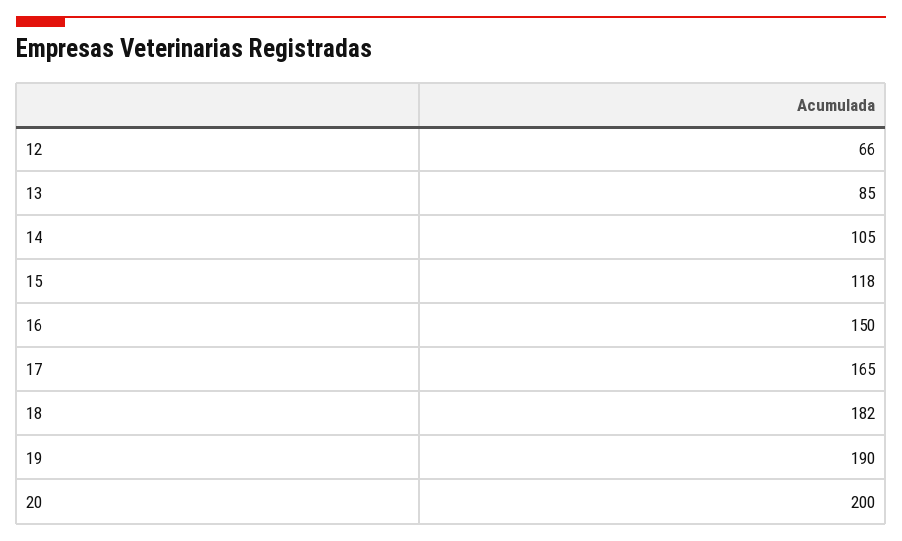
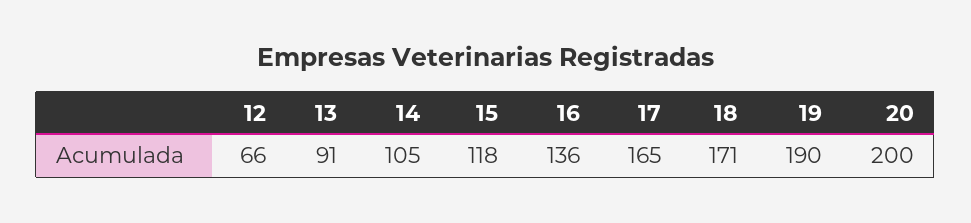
  {
    "12": 66,
-   "13": 85,
+   "13": 91,
    "14": 105,
    "15": 118,
-   "16": 150,
+   "16": 136,
    "17": 165,
-   "18": 182,
+   "18": 171,
    "19": 190,
    "20": 200
  }

